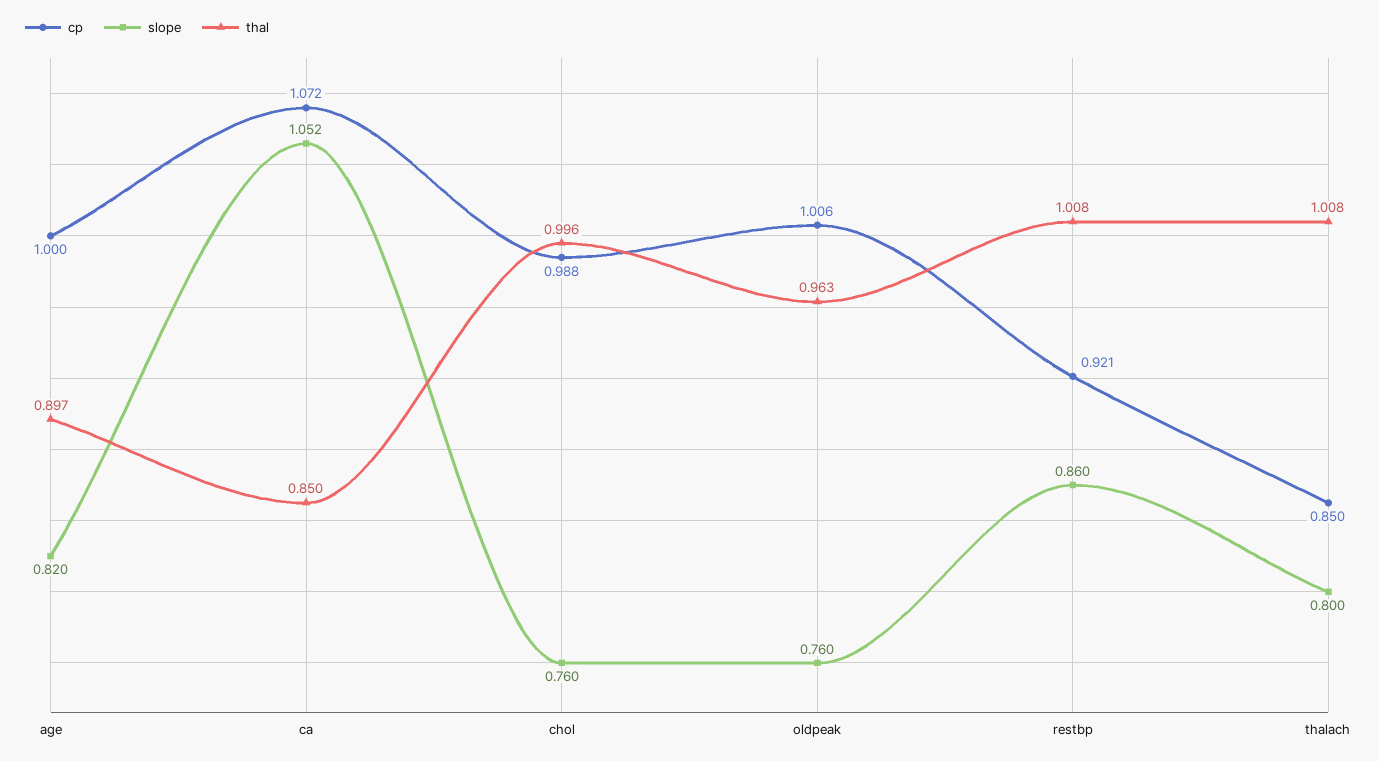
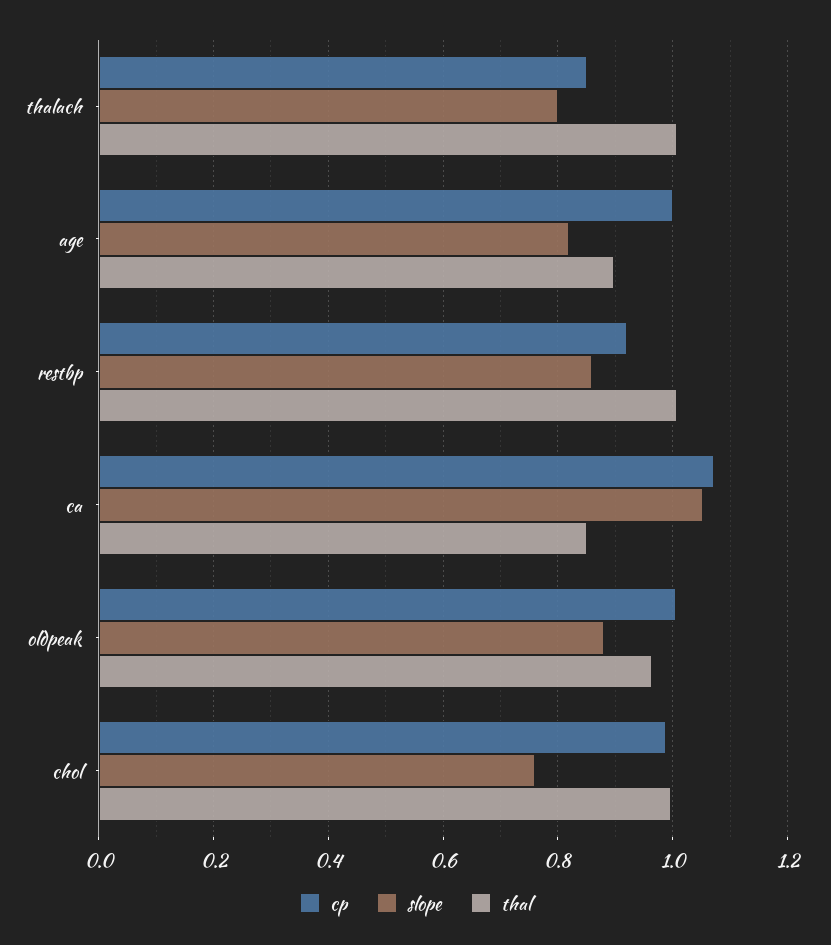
  {
    "cp": {
      "age": 1,
      "ca": 1.072,
      "chol": 0.988,
      "oldpeak": 1.006,
      "restbp": 0.921,
      "thalach": 0.85
    },
    "slope": {
      "age": 0.82,
      "ca": 1.052,
      "chol": 0.76,
-     "oldpeak": 0.76,
+     "oldpeak": 0.88,
      "restbp": 0.86,
      "thalach": 0.8
    },
    "thal": {
      "age": 0.897,
      "ca": 0.85,
      "chol": 0.996,
      "oldpeak": 0.963,
      "restbp": 1.008,
      "thalach": 1.008
    }
  }

